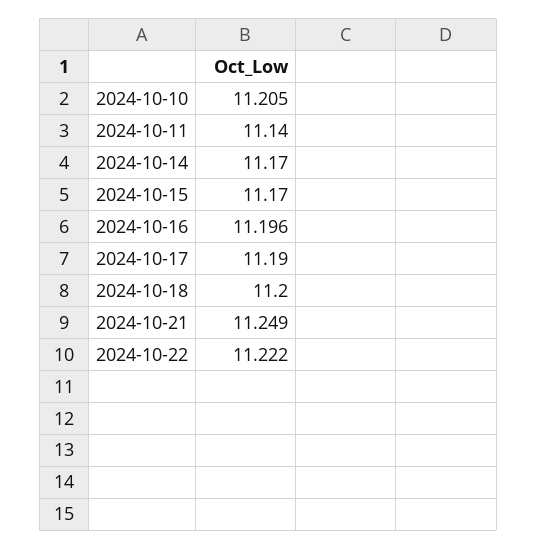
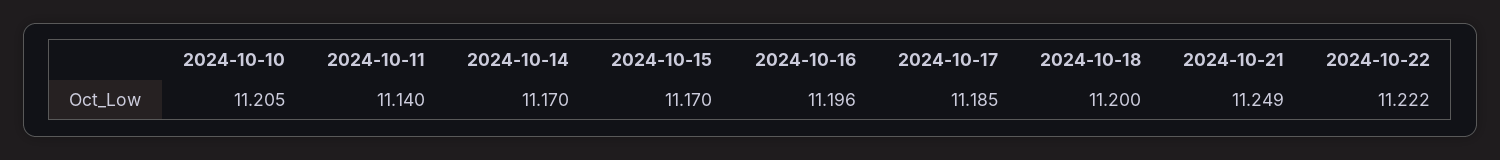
  {
    "2024-10-10": 11.205,
    "2024-10-11": 11.14,
    "2024-10-14": 11.17,
    "2024-10-15": 11.17,
    "2024-10-16": 11.196,
-   "2024-10-17": 11.19,
+   "2024-10-17": 11.185,
    "2024-10-18": 11.2,
    "2024-10-21": 11.249,
    "2024-10-22": 11.222
  }

